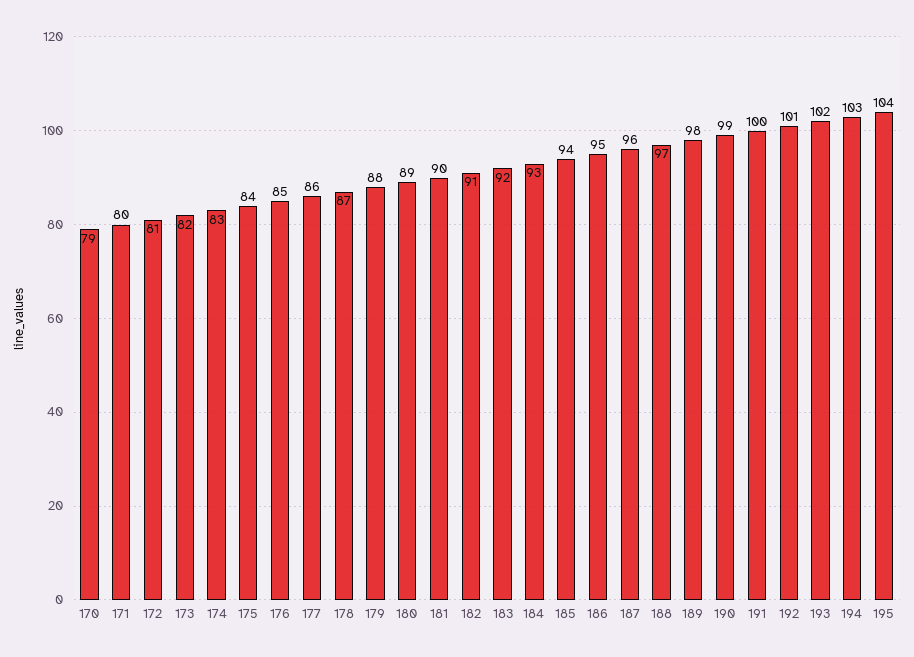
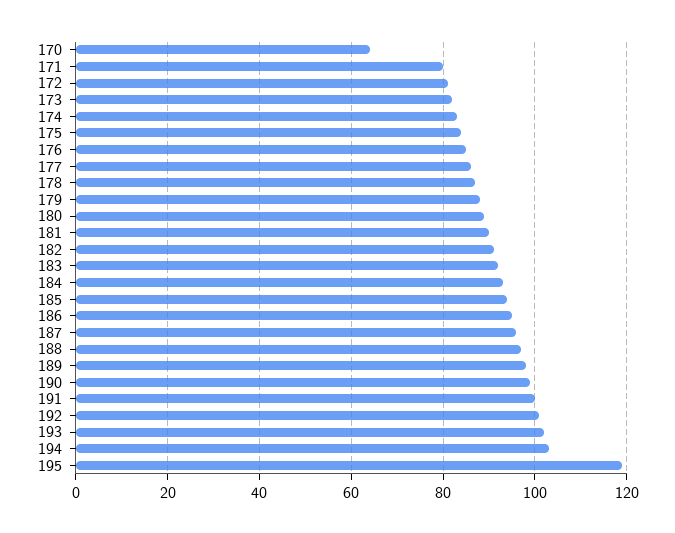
  {
-   "170": 79,
+   "170": 65,
    "171": 80,
    "172": 81,
    "173": 82,
    "174": 83,
    "175": 84,
    "176": 85,
    "177": 86,
    "178": 87,
    "179": 88,
    "180": 89,
    "181": 90,
    "182": 91,
    "183": 92,
    "184": 93,
    "185": 94,
    "186": 95,
    "187": 96,
    "188": 97,
    "189": 98,
    "190": 99,
    "191": 100,
    "192": 101,
    "193": 102,
    "194": 103,
-   "195": 104
+   "195": 120
  }

